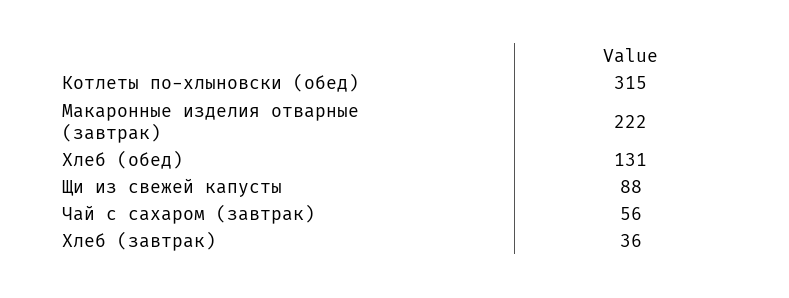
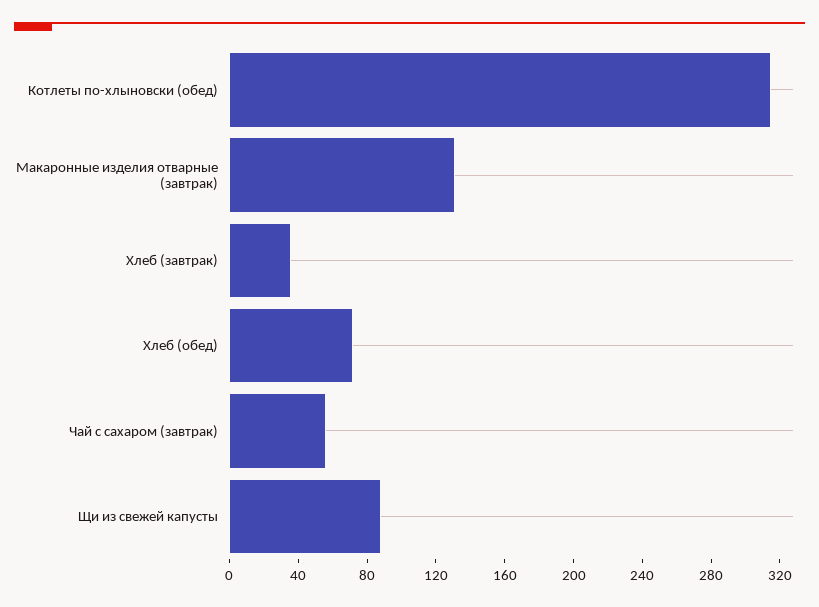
  {
    "Котлеты по-хлыновски (обед)": 315,
-   "Макаронные изделия отварные (завтрак)": 222,
+   "Макаронные изделия отварные (завтрак)": 130,
-   "Хлеб (обед)": 131,
+   "Хлеб (обед)": 70,
    "Щи из свежей капусты": 88,
    "Чай с сахаром (завтрак)": 56,
    "Хлеб (завтрак)": 36
  }

